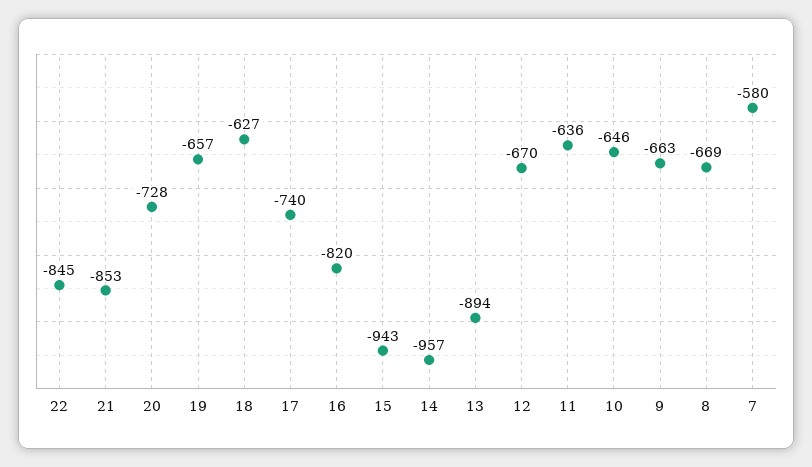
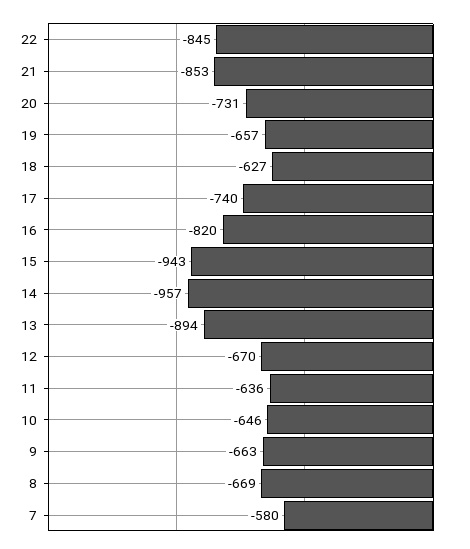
  {
    "22": -845,
    "21": -853,
-   "20": -728,
+   "20": -731,
    "19": -657,
    "18": -627,
    "17": -740,
    "16": -820,
    "15": -943,
    "14": -957,
    "13": -894,
    "12": -670,
    "11": -636,
    "10": -646,
    "9": -663,
    "8": -669,
    "7": -580
  }

